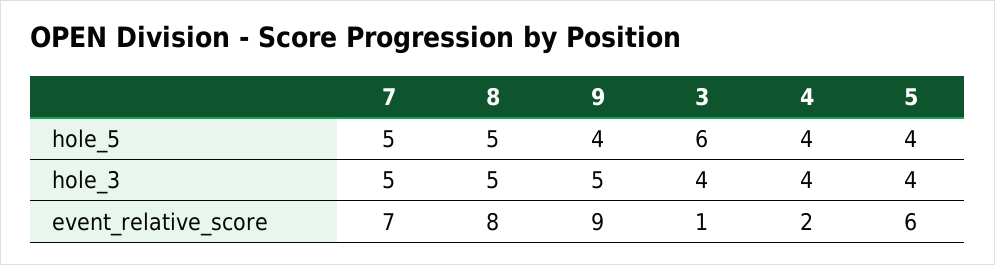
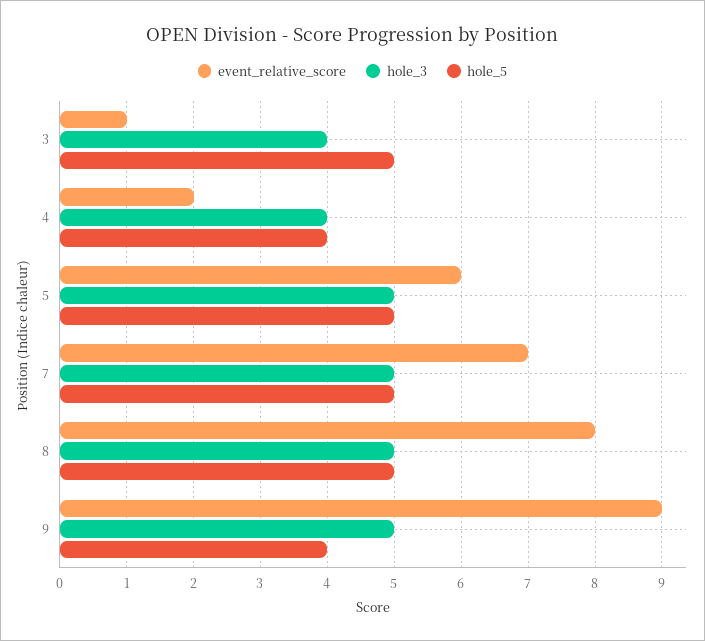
  {
    "hole_5": {
      "7": 5,
      "8": 5,
      "9": 4,
-     "3": 6,
+     "3": 5,
      "4": 4,
-     "5": 4
+     "5": 5
    },
    "hole_3": {
      "7": 5,
      "8": 5,
      "9": 5,
      "3": 4,
      "4": 4,
-     "5": 4
+     "5": 5
    },
    "event_relative_score": {
      "7": 7,
      "8": 8,
      "9": 9,
      "3": 1,
      "4": 2,
      "5": 6
    }
  }

